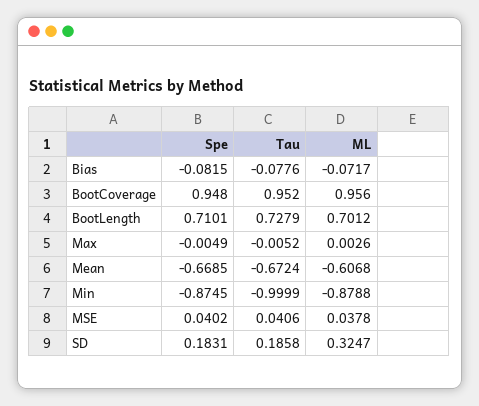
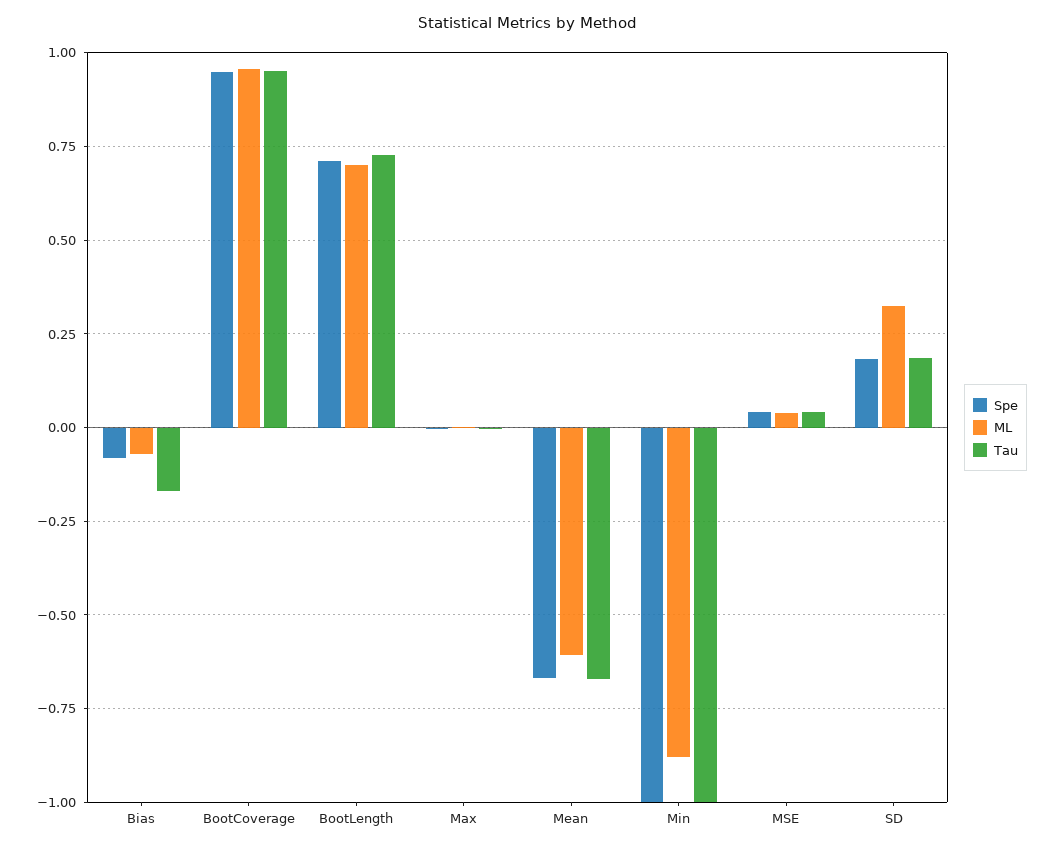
  {
    "Spe": {
      "Bias": -0.0815,
      "BootCoverage": 0.948,
      "BootLength": 0.7101,
      "Max": -0.0049,
      "Mean": -0.6685,
-     "Min": -0.8745,
+     "Min": -1,
      "MSE": 0.0402,
      "SD": 0.1831
    },
    "Tau": {
-     "Bias": -0.0776,
+     "Bias": -0.175,
      "BootCoverage": 0.952,
      "BootLength": 0.7279,
      "Max": -0.0052,
      "Mean": -0.6724,
      "Min": -0.9999,
      "MSE": 0.0406,
      "SD": 0.1858
    },
    "ML": {
      "Bias": -0.0717,
      "BootCoverage": 0.956,
      "BootLength": 0.7012,
      "Max": 0.0026,
      "Mean": -0.6068,
      "Min": -0.8788,
      "MSE": 0.0378,
      "SD": 0.3247
    }
  }

